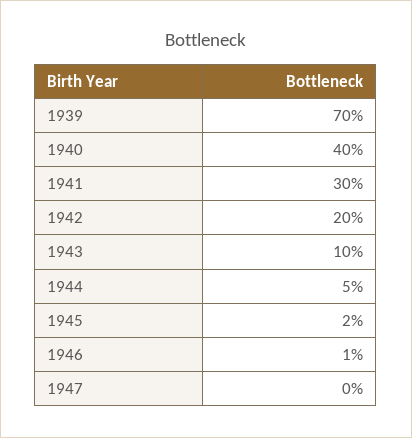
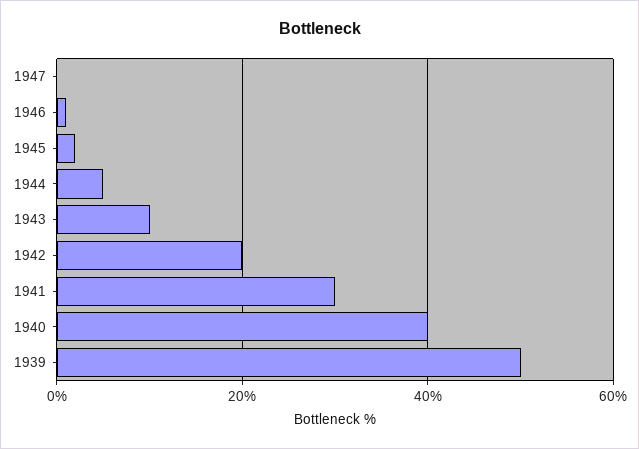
  {
-   "1939": 70,
+   "1939": 50,
    "1940": 40,
    "1941": 30,
    "1942": 20,
    "1943": 10,
    "1944": 5,
    "1945": 2,
    "1946": 1,
    "1947": 0
  }

